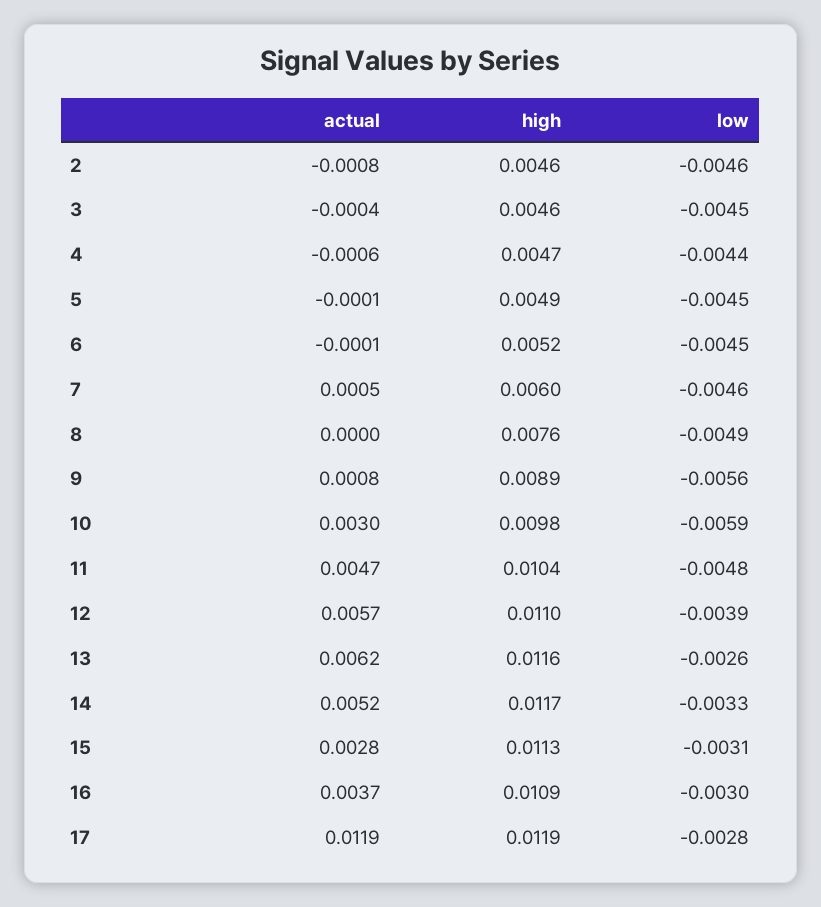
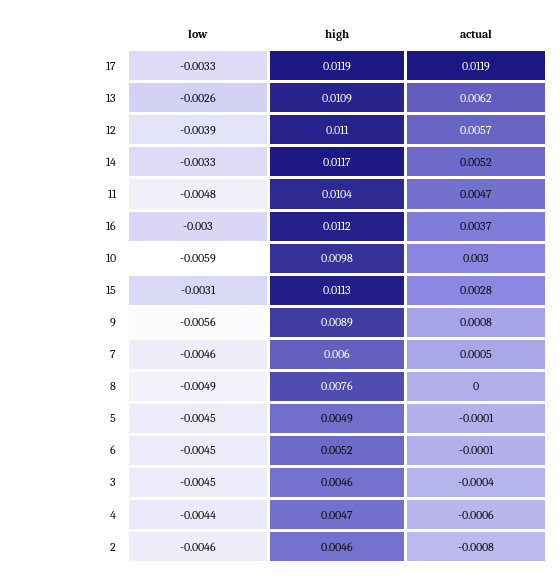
  {
    "actual": {
      "2": -0.0008,
      "3": -0.0004,
      "4": -0.0006,
      "5": -0.0001,
      "6": -0.0001,
      "7": 0.0005,
      "8": 0,
      "9": 0.0008,
      "10": 0.003,
      "11": 0.0047,
      "12": 0.0057,
      "13": 0.0062,
      "14": 0.0052,
      "15": 0.0028,
      "16": 0.0037,
      "17": 0.0119
    },
    "high": {
      "2": 0.0046,
      "3": 0.0046,
      "4": 0.0047,
      "5": 0.0049,
      "6": 0.0052,
      "7": 0.006,
      "8": 0.0076,
      "9": 0.0089,
      "10": 0.0098,
      "11": 0.0104,
      "12": 0.011,
-     "13": 0.0116,
+     "13": 0.0109,
      "14": 0.0117,
      "15": 0.0113,
-     "16": 0.0109,
+     "16": 0.0112,
      "17": 0.0119
    },
    "low": {
      "2": -0.0046,
      "3": -0.0045,
      "4": -0.0044,
      "5": -0.0045,
      "6": -0.0045,
      "7": -0.0046,
      "8": -0.0049,
      "9": -0.0056,
      "10": -0.0059,
      "11": -0.0048,
      "12": -0.0039,
      "13": -0.0026,
      "14": -0.0033,
      "15": -0.0031,
      "16": -0.003,
-     "17": -0.0028
+     "17": -0.0033
    }
  }

